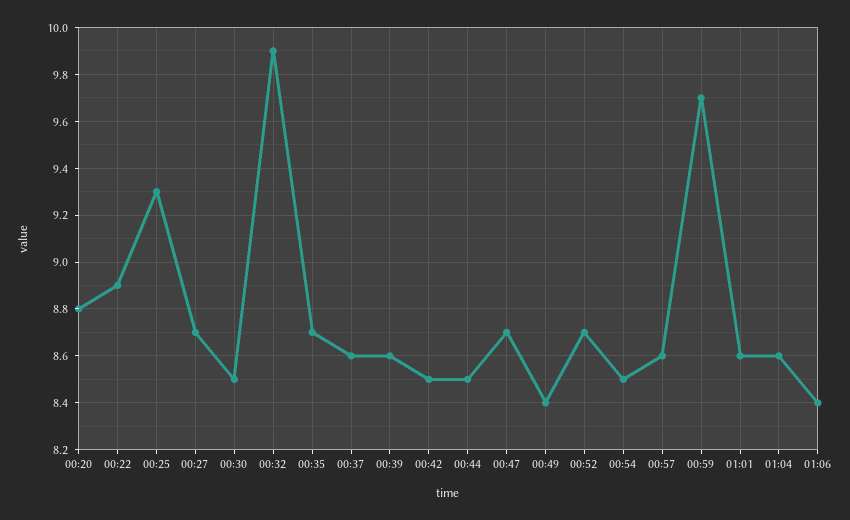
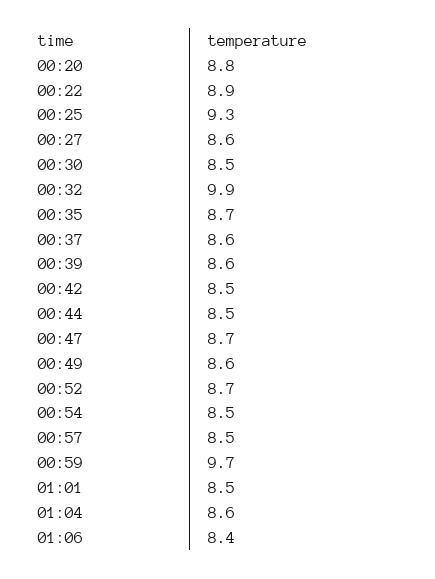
  {
    "00:20": 8.8,
    "00:22": 8.9,
    "00:25": 9.3,
-   "00:27": 8.7,
+   "00:27": 8.6,
    "00:30": 8.5,
    "00:32": 9.9,
    "00:35": 8.7,
    "00:37": 8.6,
    "00:39": 8.6,
    "00:42": 8.5,
    "00:44": 8.5,
    "00:47": 8.7,
-   "00:49": 8.4,
+   "00:49": 8.6,
    "00:52": 8.7,
    "00:54": 8.5,
-   "00:57": 8.6,
+   "00:57": 8.5,
    "00:59": 9.7,
-   "01:01": 8.6,
+   "01:01": 8.5,
    "01:04": 8.6,
    "01:06": 8.4
  }

